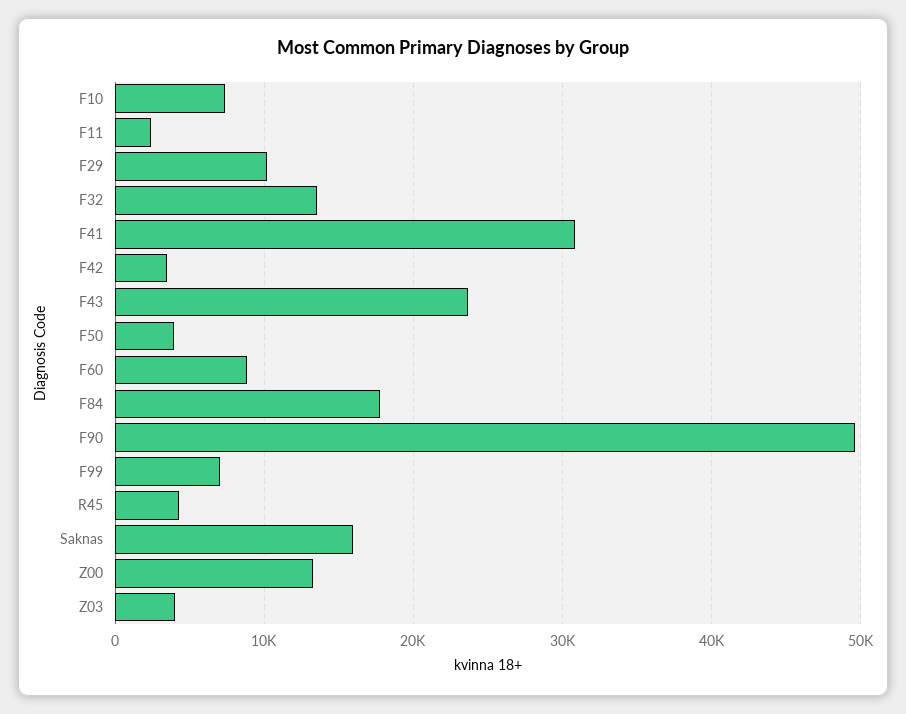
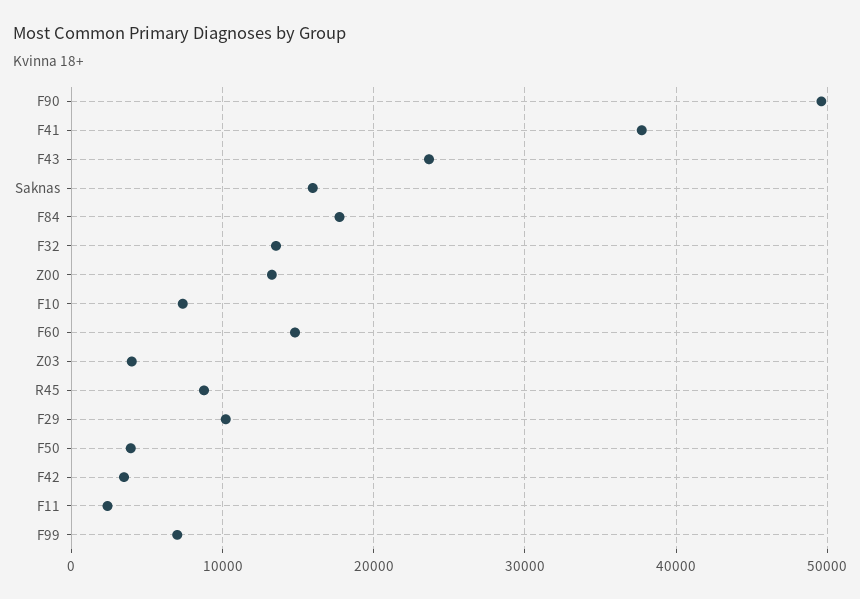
  {
    "F10": 7000,
    "F11": 2000,
    "F29": 10000,
    "F32": 14000,
-   "F41": 31000,
+   "F41": 38000,
    "F42": 3000,
    "F43": 24000,
    "F50": 4000,
-   "F60": 9000,
+   "F60": 15000,
    "F84": 18000,
    "F90": 50000,
    "F99": 7000,
-   "R45": 4000,
+   "R45": 9000,
    "Saknas": 16000,
    "Z00": 13000,
    "Z03": 4000
  }

